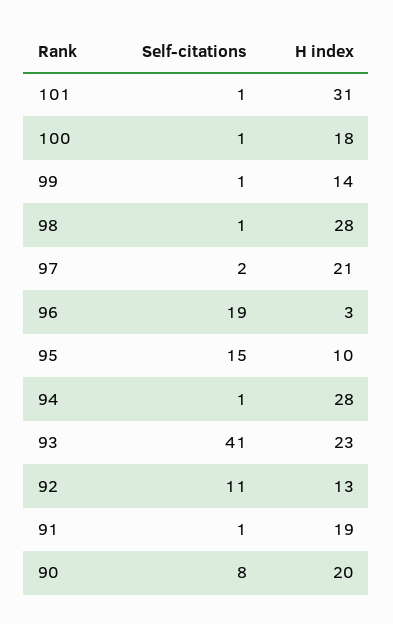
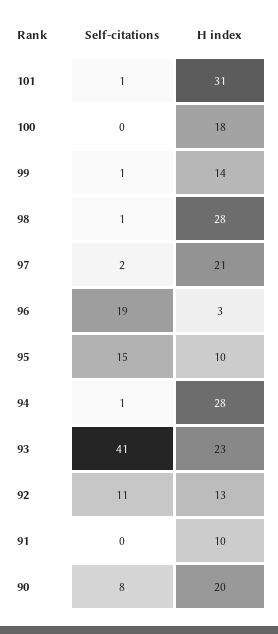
  {
    "Self-citations": {
      "101": 1,
-     "100": 1,
+     "100": 0,
      "99": 1,
      "98": 1,
      "97": 2,
      "96": 19,
      "95": 15,
      "94": 1,
      "93": 41,
      "92": 11,
-     "91": 1,
+     "91": 0,
      "90": 8
    },
    "H index": {
      "101": 31,
      "100": 18,
      "99": 14,
      "98": 28,
      "97": 21,
      "96": 3,
      "95": 10,
      "94": 28,
      "93": 23,
      "92": 13,
-     "91": 19,
+     "91": 10,
      "90": 20
    }
  }

